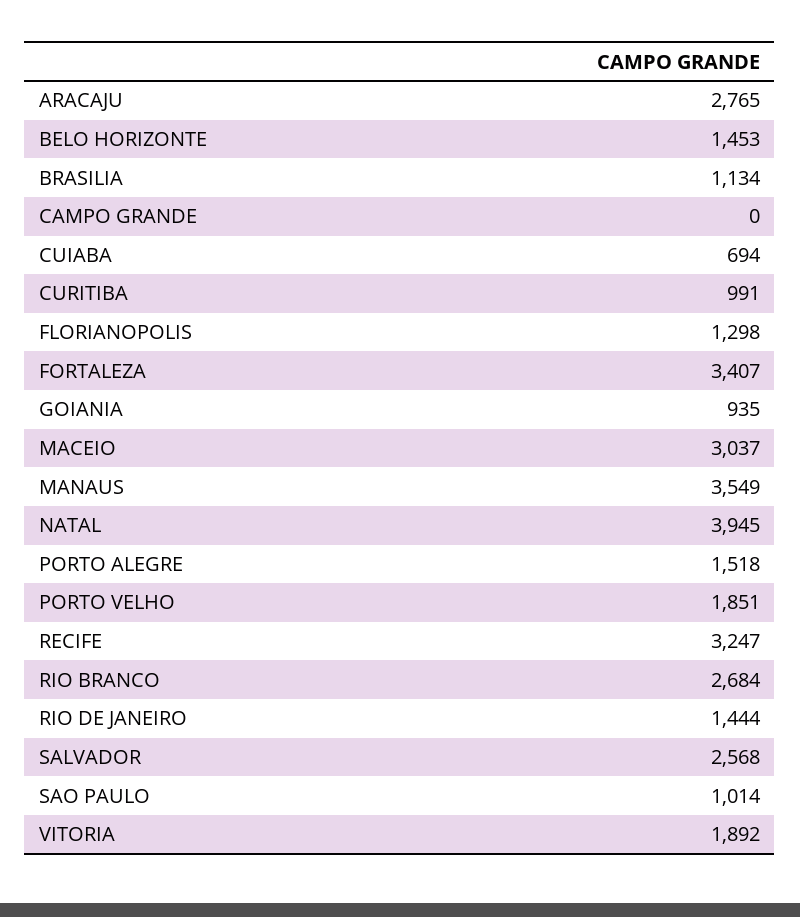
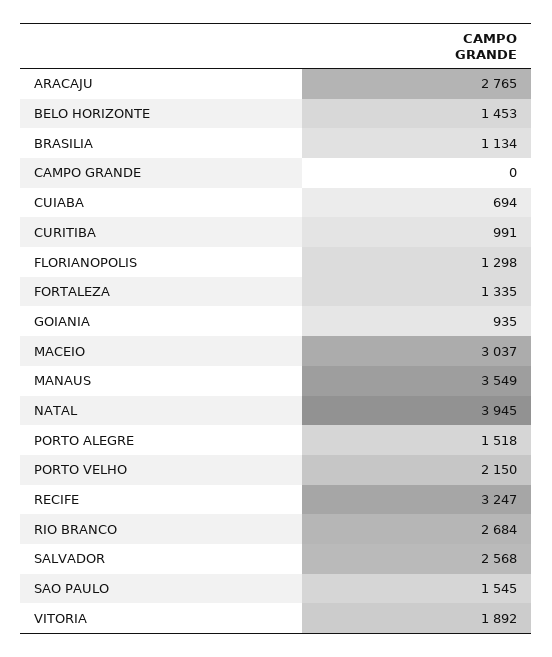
  {
    "ARACAJU": 2765,
    "BELO HORIZONTE": 1453,
    "BRASILIA": 1134,
    "CAMPO GRANDE": 0,
    "CUIABA": 694,
    "CURITIBA": 991,
    "FLORIANOPOLIS": 1298,
-   "FORTALEZA": 3407,
+   "FORTALEZA": 1335,
    "GOIANIA": 935,
    "MACEIO": 3037,
    "MANAUS": 3549,
    "NATAL": 3945,
    "PORTO ALEGRE": 1518,
-   "PORTO VELHO": 1851,
+   "PORTO VELHO": 2150,
    "RECIFE": 3247,
    "RIO BRANCO": 2684,
-   "RIO DE JANEIRO": 1444,
    "SALVADOR": 2568,
-   "SAO PAULO": 1014,
+   "SAO PAULO": 1545,
    "VITORIA": 1892
  }

